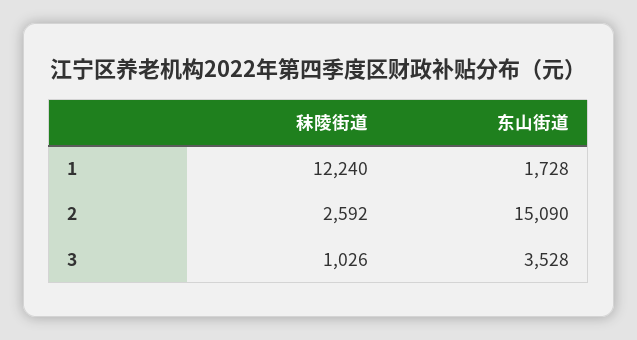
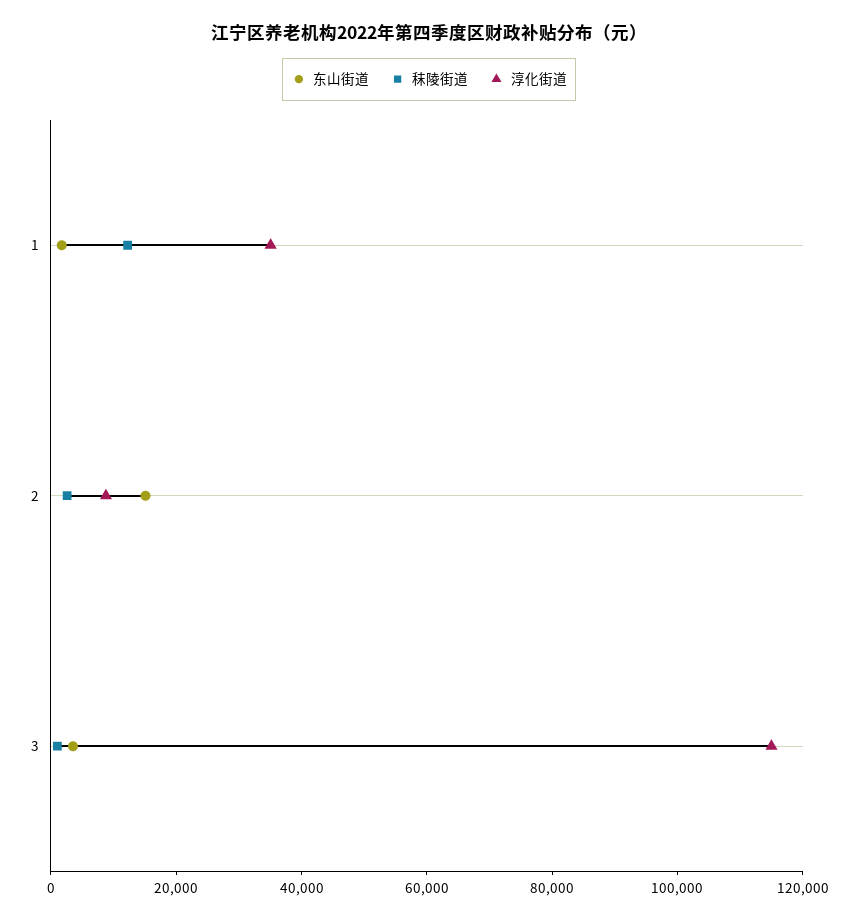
  {
    "秣陵街道": {
      "1": 12240,
      "2": 2592,
      "3": 1026
    },
    "东山街道": {
      "1": 1728,
      "2": 15090,
      "3": 3528
-   }
+   },
+   "淳化街道": {
+     "1": 35000,
+     "2": 10000,
+     "3": 115000
+   }
  }

